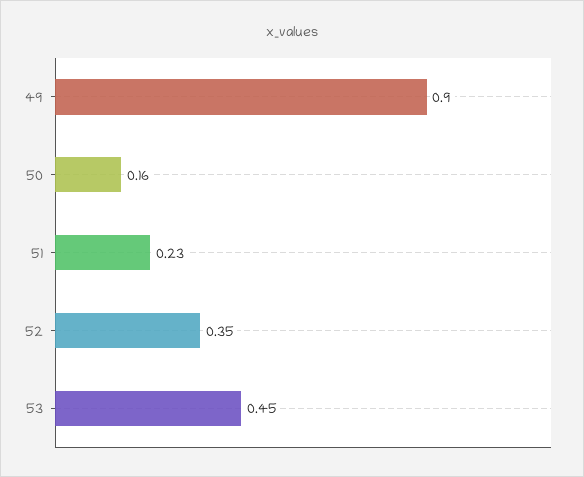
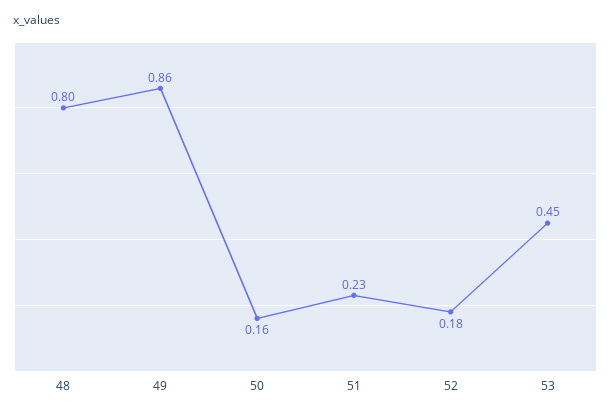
  {
-   "49": 0.9,
+   "49": 0.86,
    "50": 0.16,
    "51": 0.23,
-   "52": 0.35,
+   "52": 0.18,
-   "53": 0.45
+   "53": 0.45,
+   "48": 0.8
  }

